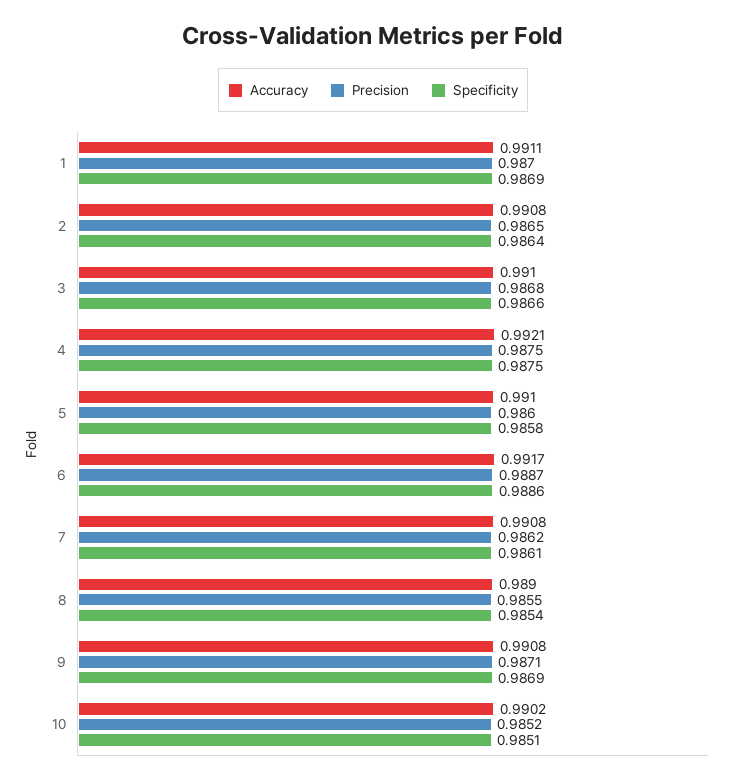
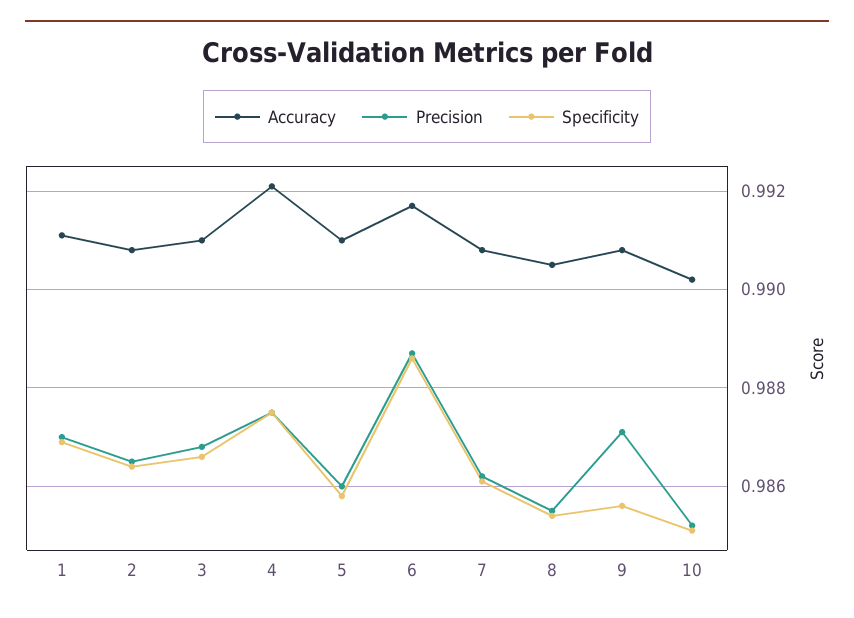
  {
    "Accuracy": {
      "1": 0.9911,
      "2": 0.9908,
      "3": 0.991,
      "4": 0.9921,
      "5": 0.991,
      "6": 0.9917,
      "7": 0.9908,
-     "8": 0.989,
+     "8": 0.9905,
      "9": 0.9908,
      "10": 0.9902
    },
    "Precision": {
      "1": 0.987,
      "2": 0.9865,
      "3": 0.9868,
      "4": 0.9875,
      "5": 0.986,
      "6": 0.9887,
      "7": 0.9862,
      "8": 0.9855,
      "9": 0.9871,
      "10": 0.9852
    },
    "Specificity": {
      "1": 0.9869,
      "2": 0.9864,
      "3": 0.9866,
      "4": 0.9875,
      "5": 0.9858,
      "6": 0.9886,
      "7": 0.9861,
      "8": 0.9854,
-     "9": 0.9869,
+     "9": 0.9855,
      "10": 0.9851
    }
  }

